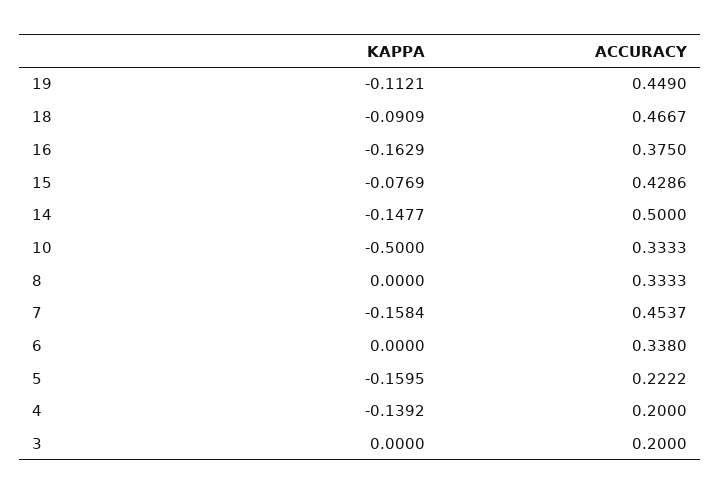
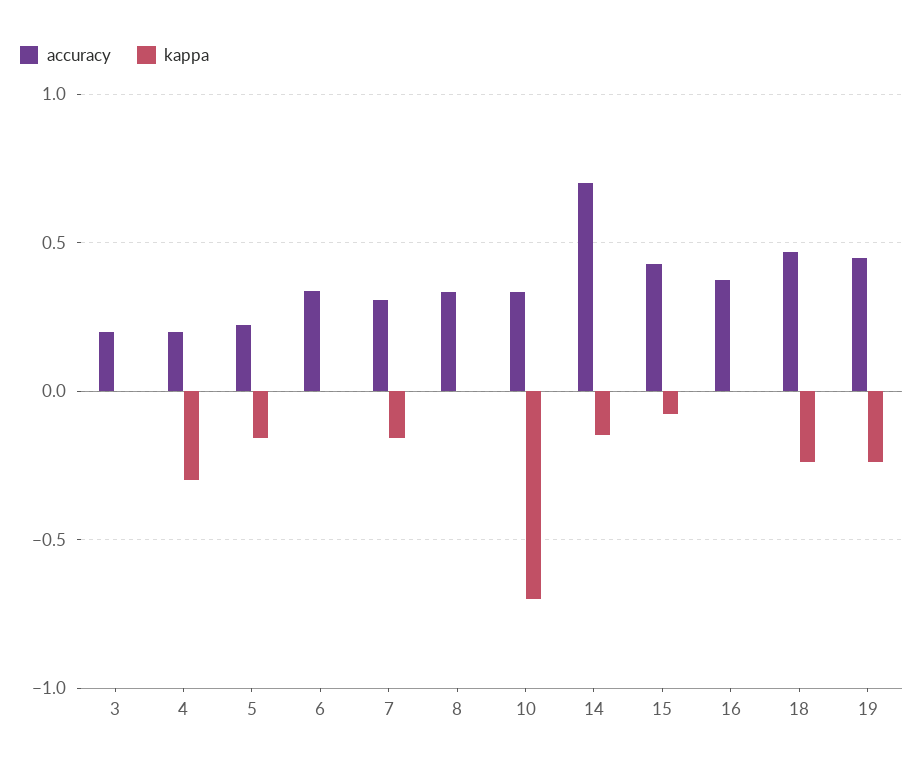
  {
    "KAPPA": {
-     "19": -0.1121,
+     "19": -0.25,
-     "18": -0.0909,
+     "18": -0.25,
-     "16": -0.1629,
+     "16": 0,
      "15": -0.0769,
      "14": -0.1477,
-     "10": -0.5,
+     "10": -0.7,
      "8": 0,
      "7": -0.1584,
      "6": 0,
      "5": -0.1595,
-     "4": -0.1392,
+     "4": -0.3,
      "3": 0
    },
    "ACCURACY": {
      "19": 0.449,
      "18": 0.4667,
      "16": 0.375,
      "15": 0.4286,
-     "14": 0.5,
+     "14": 0.7,
      "10": 0.3333,
      "8": 0.3333,
-     "7": 0.4537,
+     "7": 0.3,
      "6": 0.338,
      "5": 0.2222,
      "4": 0.2,
      "3": 0.2
    }
  }

